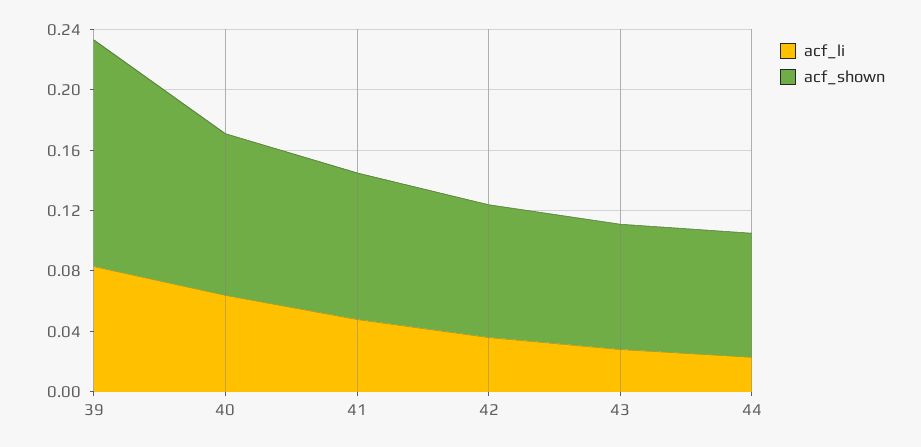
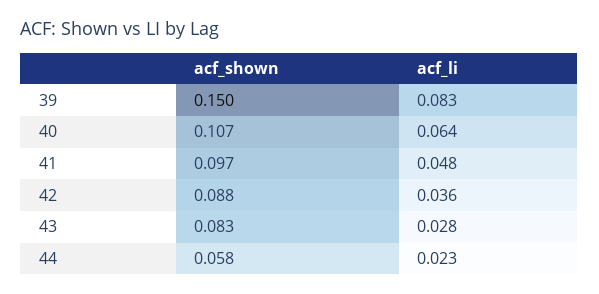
  {
    "acf_li": {
      "39": 0.083,
      "40": 0.064,
      "41": 0.048,
      "42": 0.036,
      "43": 0.028,
      "44": 0.023
    },
    "acf_shown": {
      "39": 0.15,
      "40": 0.107,
      "41": 0.097,
      "42": 0.088,
      "43": 0.083,
-     "44": 0.08
+     "44": 0.058
    }
  }

